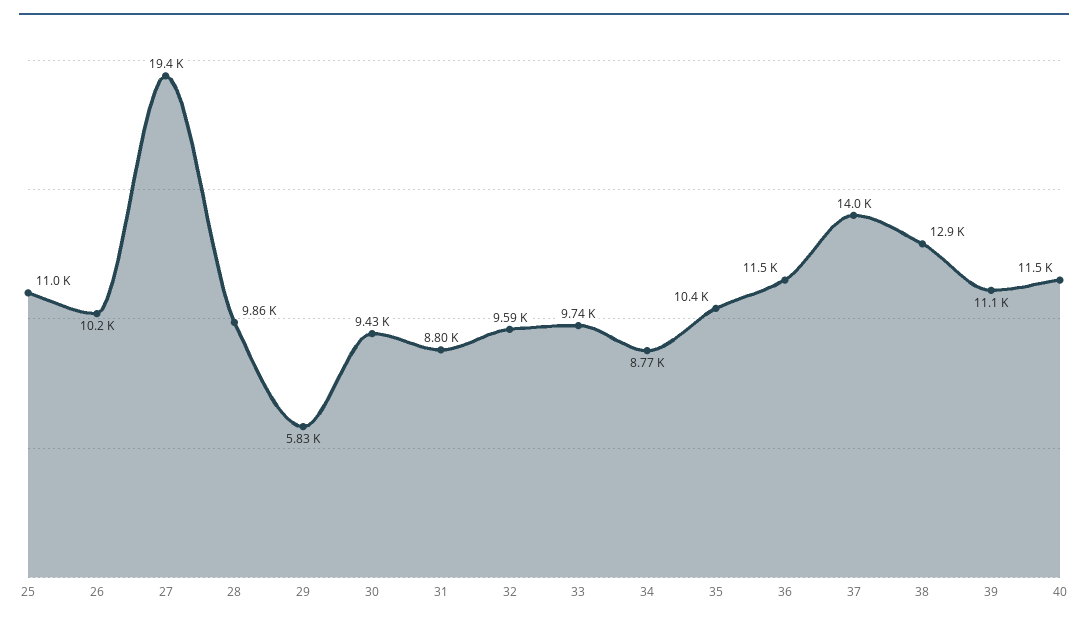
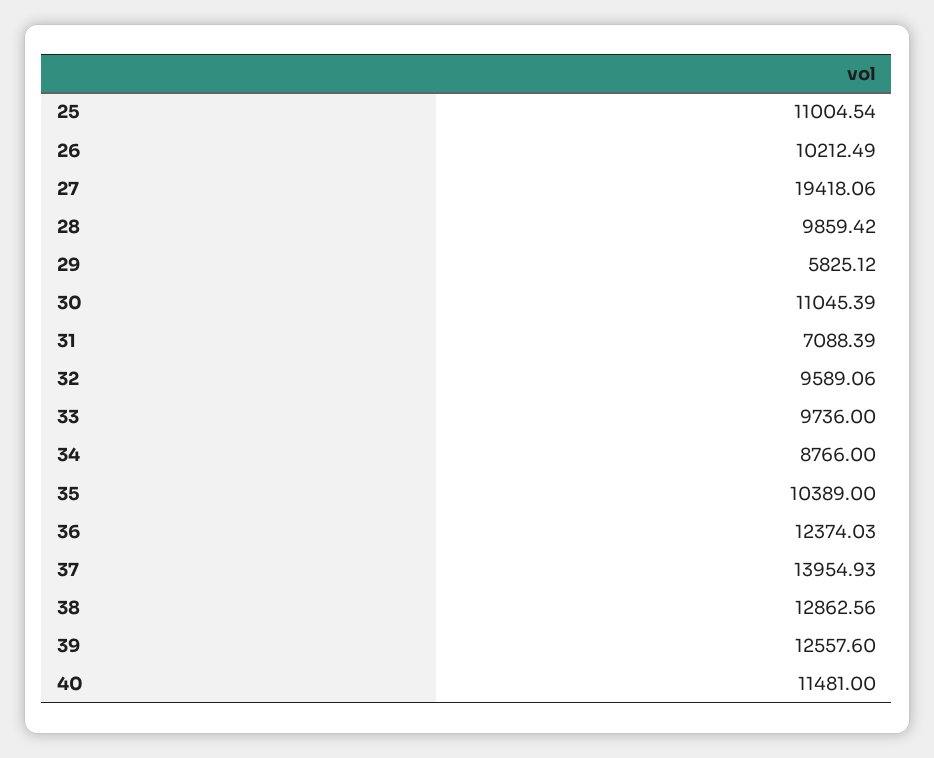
  {
    "25": 11004.54,
    "26": 10212.49,
    "27": 19418.06,
    "28": 9859.42,
    "29": 5825.12,
-   "30": 9430,
+   "30": 11045.39,
-   "31": 8800,
+   "31": 7088.39,
    "32": 9589.06,
    "33": 9736,
    "34": 8766,
    "35": 10389,
-   "36": 11500,
+   "36": 12374.03,
    "37": 13954.93,
    "38": 12862.56,
-   "39": 11100,
+   "39": 12557.6,
    "40": 11481
  }

